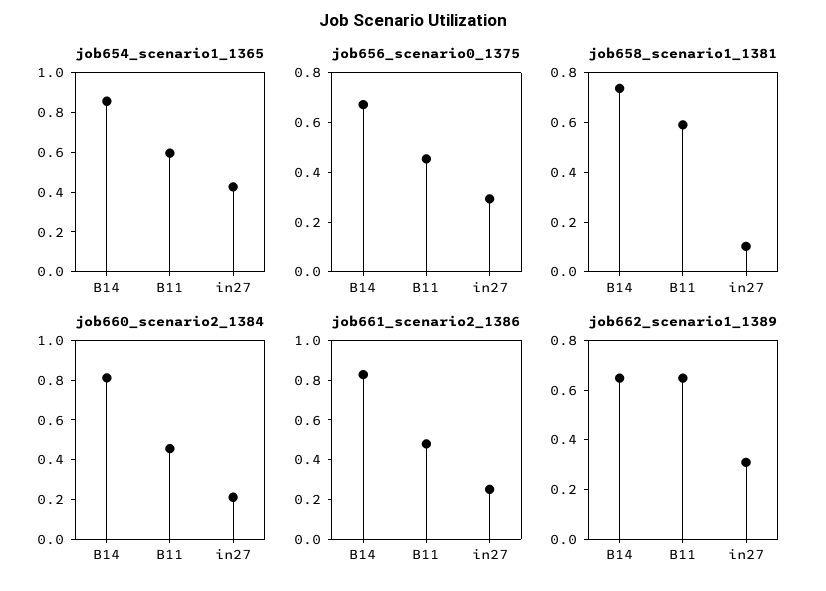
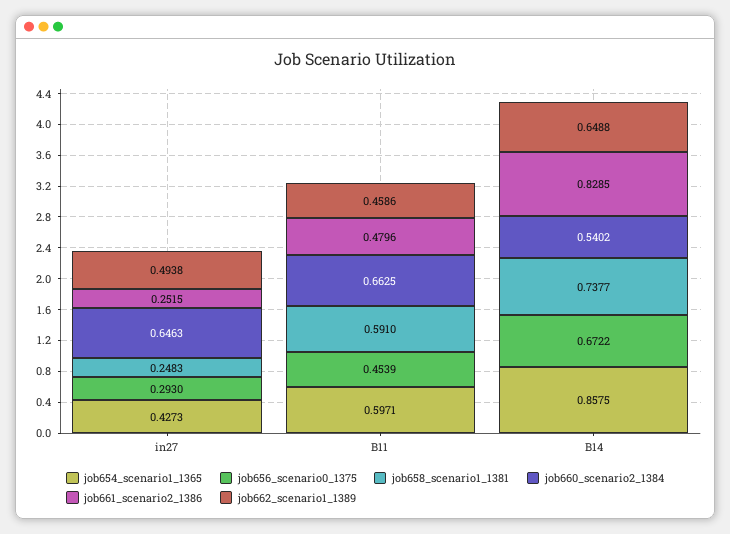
  {
    "job654_scenario1_1365": {
      "B14": 0.8575,
      "B11": 0.5971,
      "in27": 0.4273
    },
    "job656_scenario0_1375": {
      "B14": 0.6722,
      "B11": 0.4539,
      "in27": 0.293
    },
    "job658_scenario1_1381": {
      "B14": 0.7377,
      "B11": 0.591,
-     "in27": 0.1
+     "in27": 0.2483
    },
    "job660_scenario2_1384": {
-     "B14": 0.8,
+     "B14": 0.5402,
-     "B11": 0.45,
+     "B11": 0.6625,
-     "in27": 0.2
+     "in27": 0.6463
    },
    "job661_scenario2_1386": {
      "B14": 0.8285,
      "B11": 0.4796,
      "in27": 0.2515
    },
    "job662_scenario1_1389": {
      "B14": 0.6488,
-     "B11": 0.65,
+     "B11": 0.4586,
-     "in27": 0.3
+     "in27": 0.4938
    }
  }

